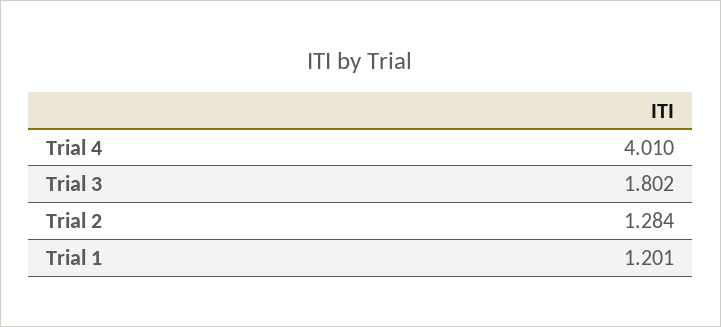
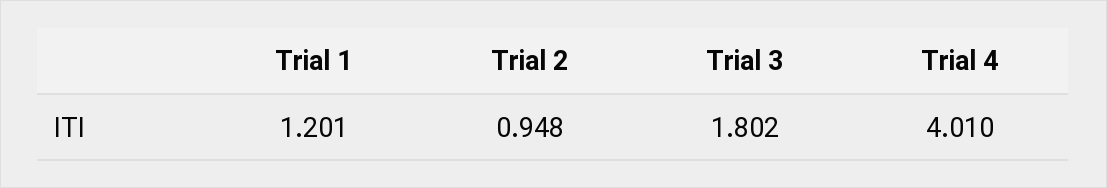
  {
    "Trial 4": 4.01,
    "Trial 3": 1.802,
-   "Trial 2": 1.284,
+   "Trial 2": 0.948,
    "Trial 1": 1.201
  }

